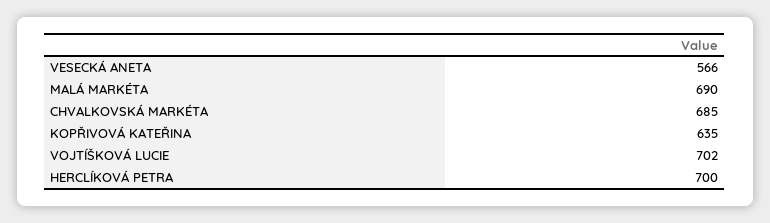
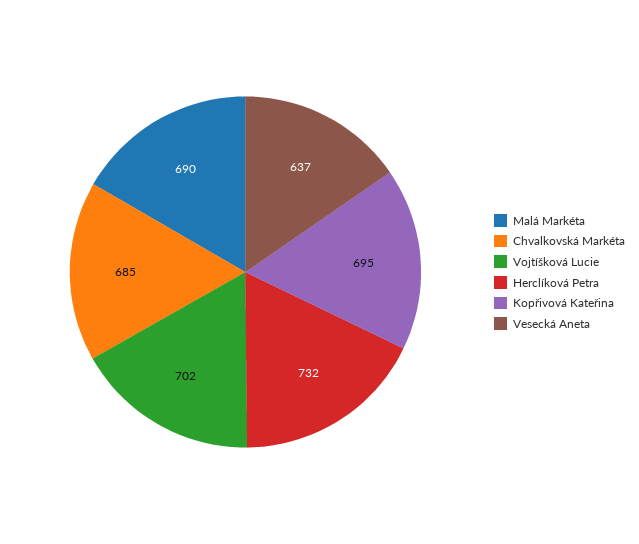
  {
-   "VESECKÁ ANETA": 566,
+   "VESECKÁ ANETA": 637,
    "MALÁ MARKÉTA": 690,
    "CHVALKOVSKÁ MARKÉTA": 685,
-   "KOPŘIVOVÁ KATEŘINA": 635,
+   "KOPŘIVOVÁ KATEŘINA": 695,
    "VOJTÍŠKOVÁ LUCIE": 702,
-   "HERCLÍKOVÁ PETRA": 700
+   "HERCLÍKOVÁ PETRA": 732
  }

